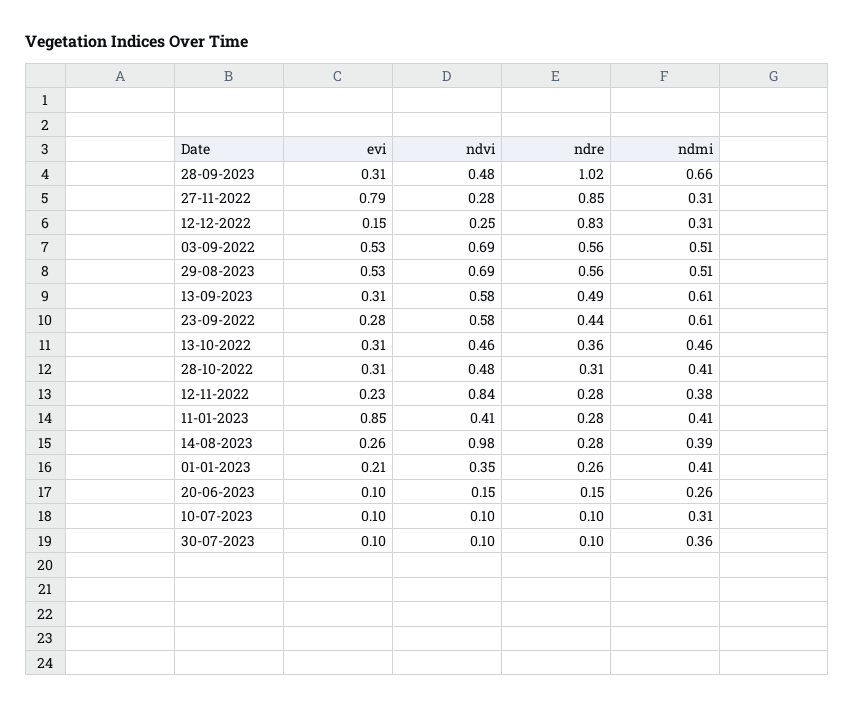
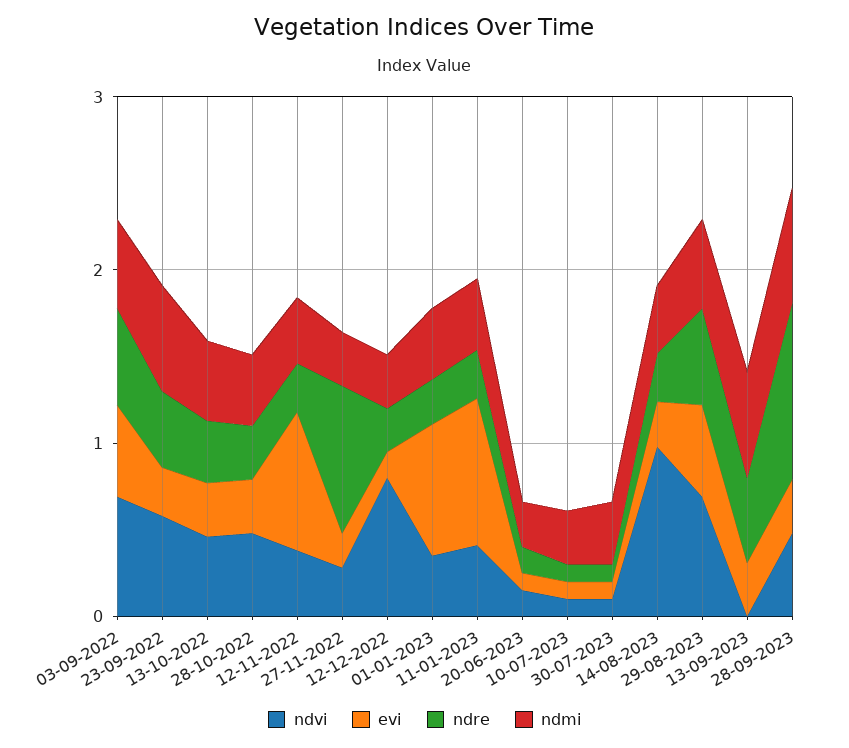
  {
    "evi": {
      "28-09-2023": 0.31,
-     "27-11-2022": 0.79,
+     "27-11-2022": 0.2,
      "12-12-2022": 0.15,
      "03-09-2022": 0.53,
      "29-08-2023": 0.53,
      "13-09-2023": 0.31,
      "23-09-2022": 0.28,
      "13-10-2022": 0.31,
      "28-10-2022": 0.31,
-     "12-11-2022": 0.23,
+     "12-11-2022": 0.8,
      "11-01-2023": 0.85,
      "14-08-2023": 0.26,
-     "01-01-2023": 0.21,
+     "01-01-2023": 0.8,
      "20-06-2023": 0.1,
      "10-07-2023": 0.1,
      "30-07-2023": 0.1
    },
    "ndvi": {
      "28-09-2023": 0.48,
      "27-11-2022": 0.28,
-     "12-12-2022": 0.25,
+     "12-12-2022": 0.8,
      "03-09-2022": 0.69,
      "29-08-2023": 0.69,
-     "13-09-2023": 0.58,
+     "13-09-2023": 0,
      "23-09-2022": 0.58,
      "13-10-2022": 0.46,
      "28-10-2022": 0.48,
-     "12-11-2022": 0.84,
+     "12-11-2022": 0.4,
      "11-01-2023": 0.41,
      "14-08-2023": 0.98,
      "01-01-2023": 0.35,
      "20-06-2023": 0.15,
      "10-07-2023": 0.1,
      "30-07-2023": 0.1
    },
    "ndre": {
      "28-09-2023": 1.02,
      "27-11-2022": 0.85,
-     "12-12-2022": 0.83,
+     "12-12-2022": 0.2,
      "03-09-2022": 0.56,
      "29-08-2023": 0.56,
      "13-09-2023": 0.49,
      "23-09-2022": 0.44,
      "13-10-2022": 0.36,
      "28-10-2022": 0.31,
      "12-11-2022": 0.28,
      "11-01-2023": 0.28,
      "14-08-2023": 0.28,
      "01-01-2023": 0.26,
      "20-06-2023": 0.15,
      "10-07-2023": 0.1,
      "30-07-2023": 0.1
    },
    "ndmi": {
      "28-09-2023": 0.66,
      "27-11-2022": 0.31,
      "12-12-2022": 0.31,
      "03-09-2022": 0.51,
      "29-08-2023": 0.51,
      "13-09-2023": 0.61,
      "23-09-2022": 0.61,
      "13-10-2022": 0.46,
      "28-10-2022": 0.41,
      "12-11-2022": 0.38,
      "11-01-2023": 0.41,
      "14-08-2023": 0.39,
      "01-01-2023": 0.41,
      "20-06-2023": 0.26,
      "10-07-2023": 0.31,
      "30-07-2023": 0.36
    }
  }

